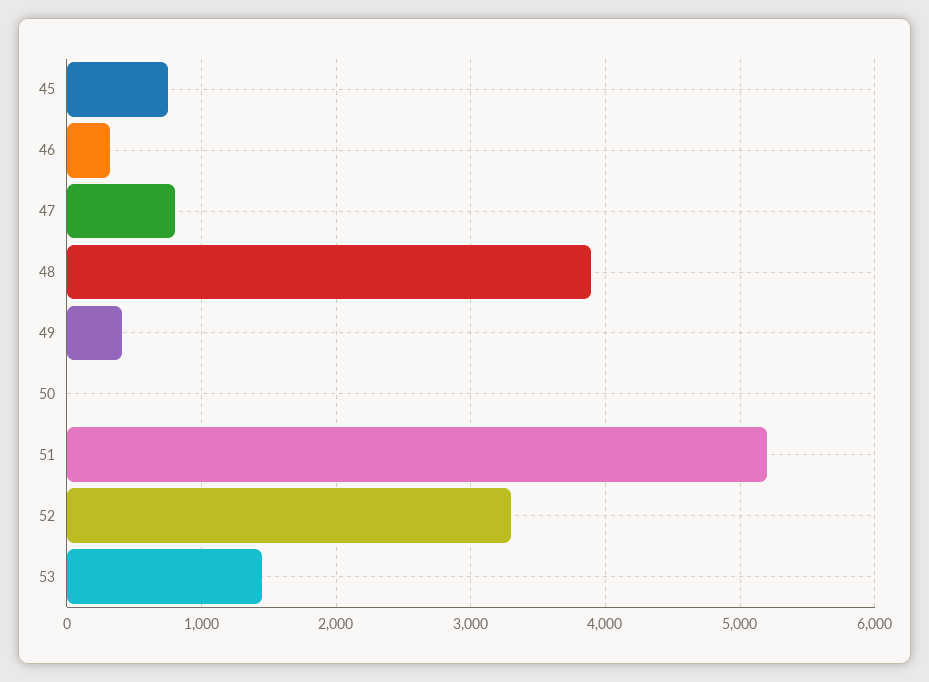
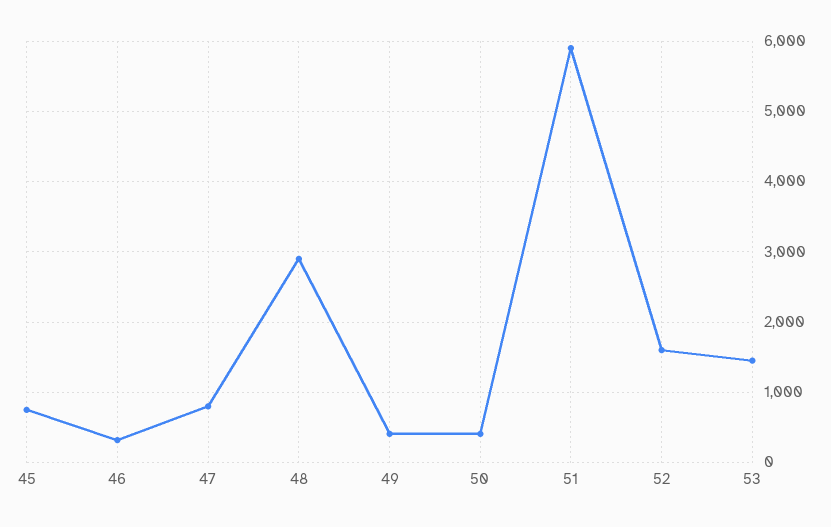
  {
    "45": 800,
    "46": 300,
    "47": 800,
-   "48": 3900,
+   "48": 2900,
    "49": 400,
-   "50": 0,
+   "50": 400,
-   "51": 5200,
+   "51": 5900,
-   "52": 3300,
+   "52": 1600,
    "53": 1500
  }

